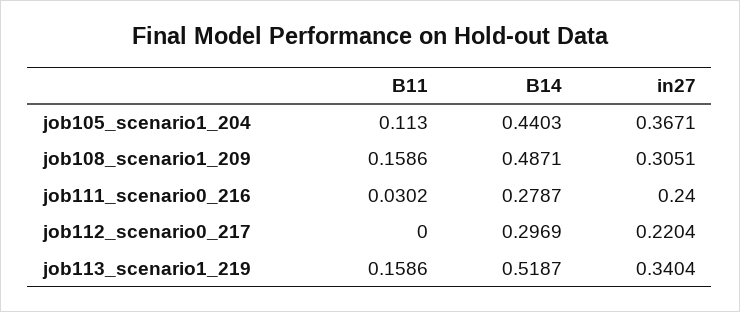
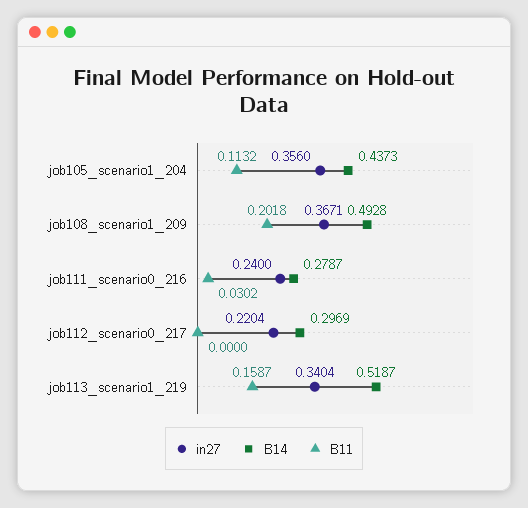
  {
    "B11": {
-     "job105_scenario1_204": 0.113,
+     "job105_scenario1_204": 0.1132,
-     "job108_scenario1_209": 0.1586,
+     "job108_scenario1_209": 0.2018,
      "job111_scenario0_216": 0.0302,
      "job112_scenario0_217": 0,
-     "job113_scenario1_219": 0.1586
+     "job113_scenario1_219": 0.1587
    },
    "B14": {
-     "job105_scenario1_204": 0.4403,
+     "job105_scenario1_204": 0.4373,
-     "job108_scenario1_209": 0.4871,
+     "job108_scenario1_209": 0.4928,
      "job111_scenario0_216": 0.2787,
      "job112_scenario0_217": 0.2969,
      "job113_scenario1_219": 0.5187
    },
    "in27": {
-     "job105_scenario1_204": 0.3671,
+     "job105_scenario1_204": 0.356,
-     "job108_scenario1_209": 0.3051,
+     "job108_scenario1_209": 0.3671,
      "job111_scenario0_216": 0.24,
      "job112_scenario0_217": 0.2204,
      "job113_scenario1_219": 0.3404
    }
  }

